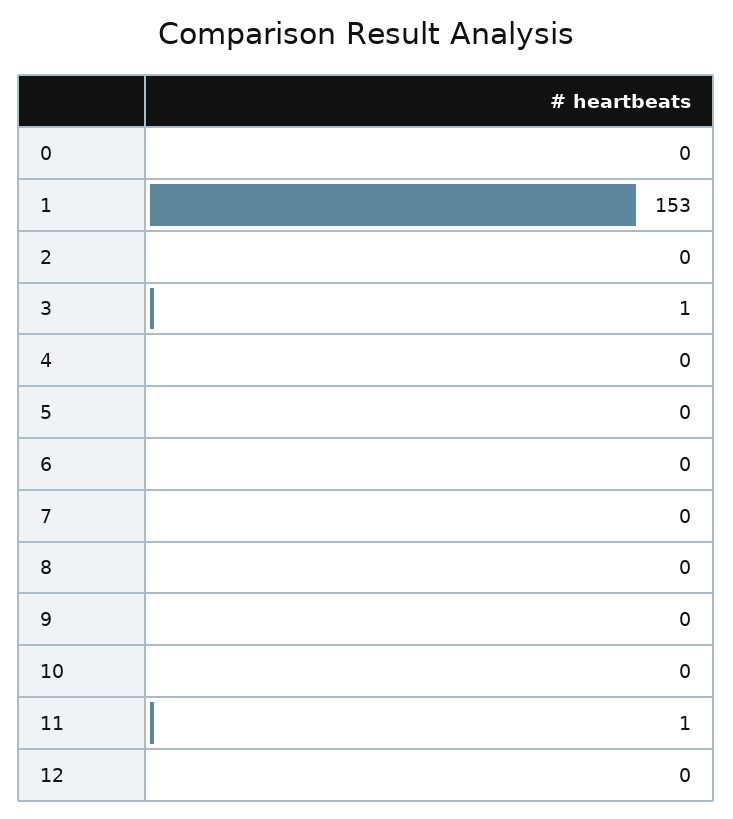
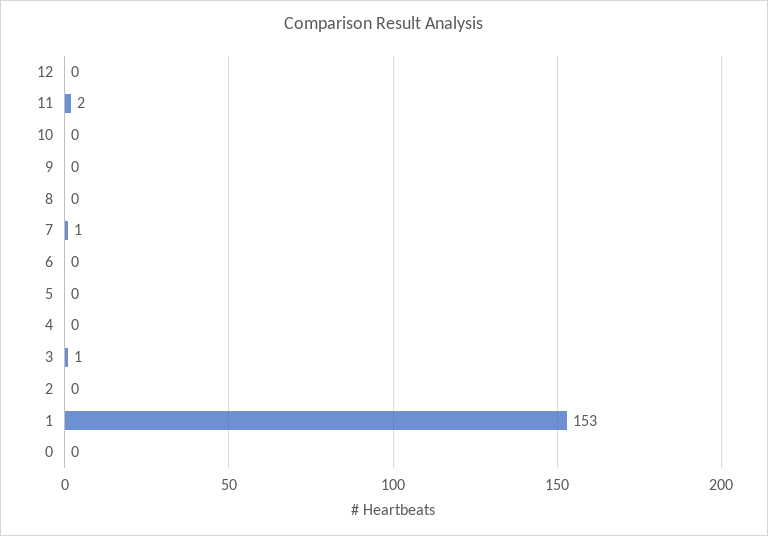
  {
    "0": 0,
    "1": 153,
    "2": 0,
    "3": 1,
    "4": 0,
    "5": 0,
    "6": 0,
-   "7": 0,
+   "7": 1,
    "8": 0,
    "9": 0,
    "10": 0,
-   "11": 1,
+   "11": 2,
    "12": 0
  }

